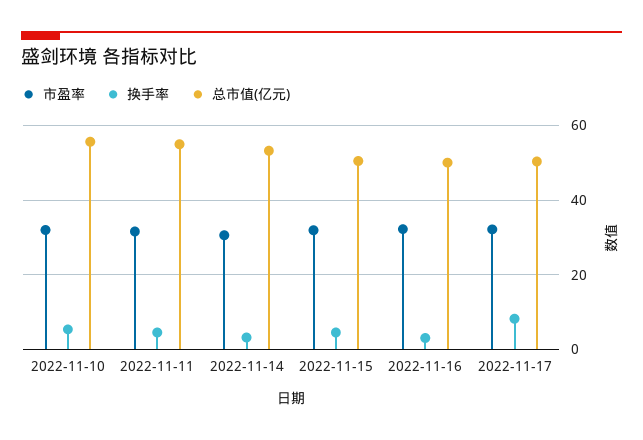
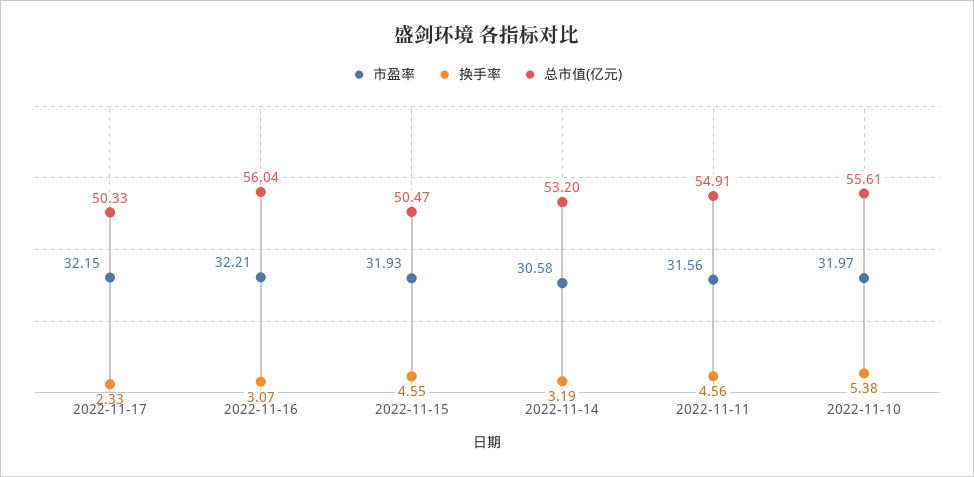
  {
    "市盈率": {
      "2022-11-10": 31.97,
      "2022-11-11": 31.56,
      "2022-11-14": 30.58,
      "2022-11-15": 31.93,
      "2022-11-16": 32.21,
      "2022-11-17": 32.15
    },
    "换手率": {
      "2022-11-10": 5.38,
      "2022-11-11": 4.56,
      "2022-11-14": 3.19,
      "2022-11-15": 4.55,
      "2022-11-16": 3.07,
-     "2022-11-17": 8
+     "2022-11-17": 2.33
    },
    "总市值(亿元)": {
      "2022-11-10": 55.61,
      "2022-11-11": 54.91,
      "2022-11-14": 53.2,
      "2022-11-15": 50.47,
-     "2022-11-16": 50,
+     "2022-11-16": 56.04,
      "2022-11-17": 50.33
    }
  }

